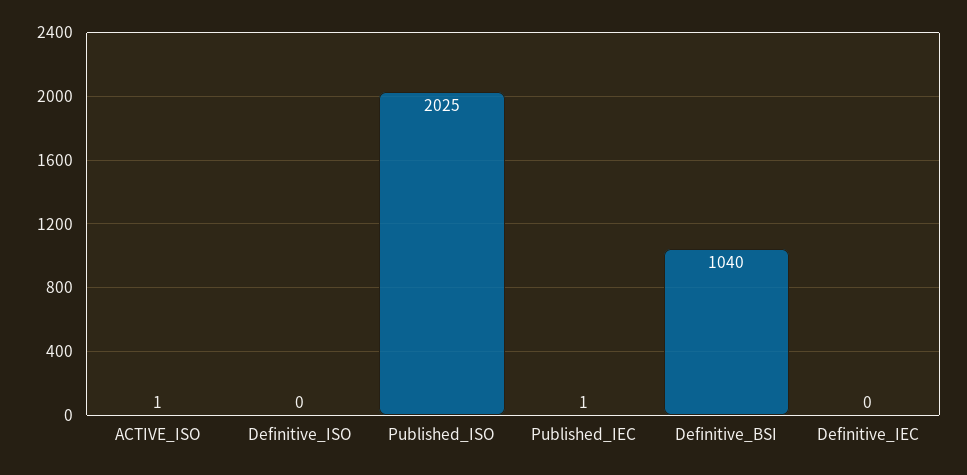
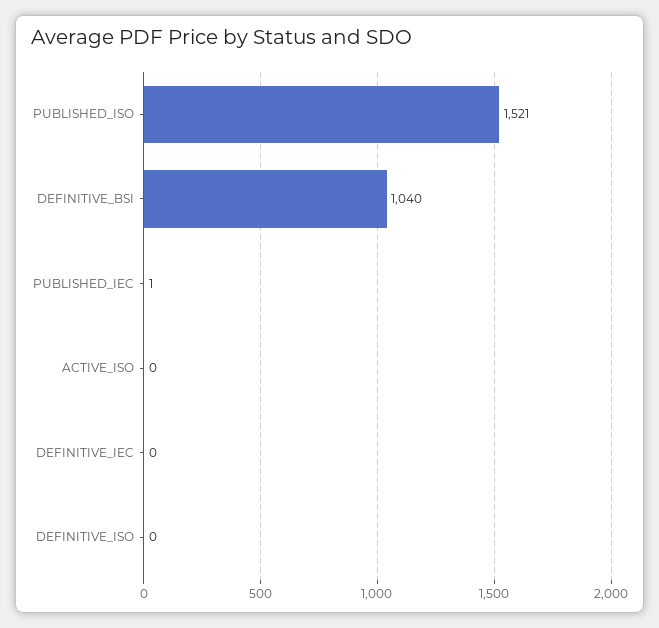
  {
-   "ACTIVE_ISO": 1,
+   "ACTIVE_ISO": 0,
    "Definitive_ISO": 0,
-   "Published_ISO": 2025,
+   "Published_ISO": 1521,
    "Published_IEC": 1,
    "Definitive_BSI": 1040,
    "Definitive_IEC": 0
  }

